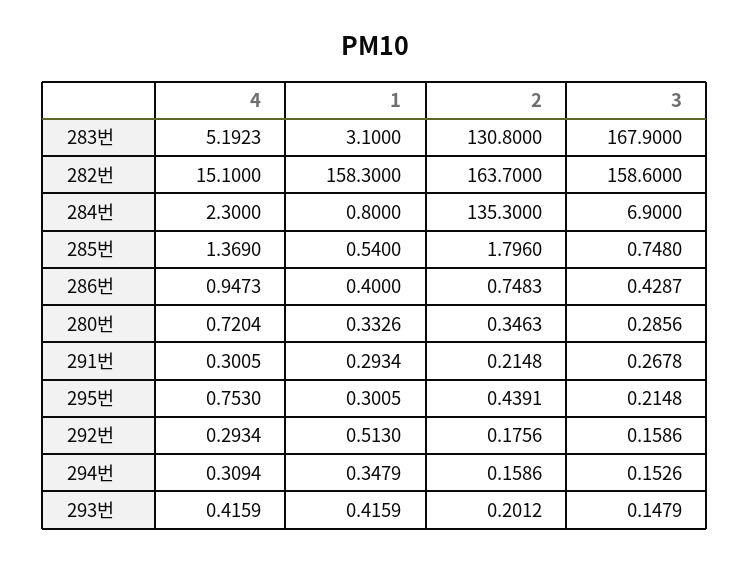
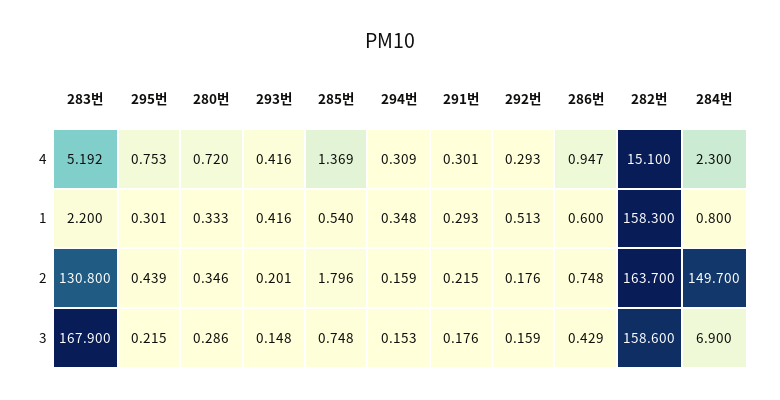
  {
    "4": {
      "283번": 5.1923,
      "282번": 15.1,
      "284번": 2.3,
      "285번": 1.369,
      "286번": 0.9473,
      "280번": 0.7204,
      "291번": 0.3005,
      "295번": 0.753,
      "292번": 0.2934,
      "294번": 0.3094,
      "293번": 0.4159
    },
    "1": {
-     "283번": 3.1,
+     "283번": 2.2,
      "282번": 158.3,
      "284번": 0.8,
      "285번": 0.54,
-     "286번": 0.4,
+     "286번": 0.6,
      "280번": 0.3326,
      "291번": 0.2934,
      "295번": 0.3005,
      "292번": 0.513,
      "294번": 0.3479,
      "293번": 0.4159
    },
    "2": {
      "283번": 130.8,
      "282번": 163.7,
-     "284번": 135.3,
+     "284번": 149.7,
      "285번": 1.796,
      "286번": 0.7483,
      "280번": 0.3463,
      "291번": 0.2148,
      "295번": 0.4391,
      "292번": 0.1756,
      "294번": 0.1586,
      "293번": 0.2012
    },
    "3": {
      "283번": 167.9,
      "282번": 158.6,
      "284번": 6.9,
      "285번": 0.748,
      "286번": 0.4287,
      "280번": 0.2856,
-     "291번": 0.2678,
+     "291번": 0.176,
      "295번": 0.2148,
      "292번": 0.1586,
      "294번": 0.1526,
      "293번": 0.1479
    }
  }

